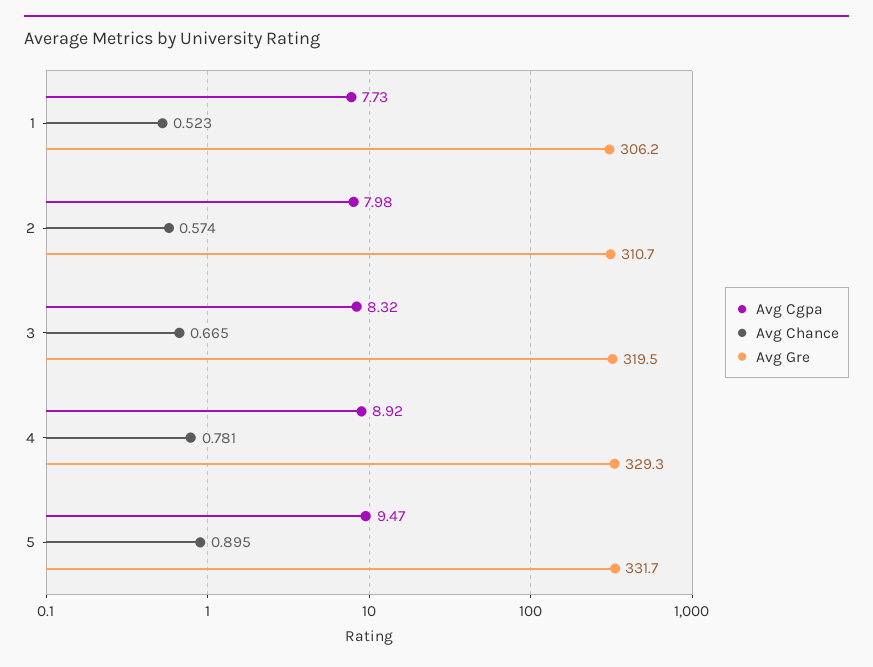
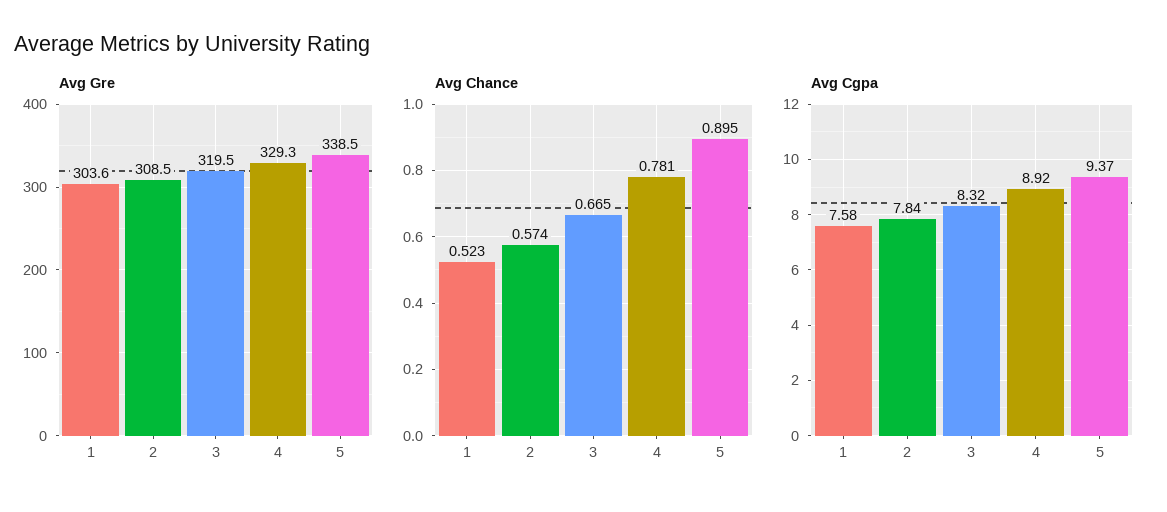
  {
    "Avg Cgpa": {
-     "1": 7.73,
+     "1": 7.58,
-     "2": 7.98,
+     "2": 7.84,
      "3": 8.32,
      "4": 8.92,
-     "5": 9.47
+     "5": 9.37
    },
    "Avg Chance": {
      "1": 0.523,
      "2": 0.574,
      "3": 0.665,
      "4": 0.781,
      "5": 0.895
    },
    "Avg Gre": {
-     "1": 306.2,
+     "1": 303.6,
-     "2": 310.7,
+     "2": 308.5,
      "3": 319.5,
      "4": 329.3,
-     "5": 331.7
+     "5": 338.5
    }
  }

